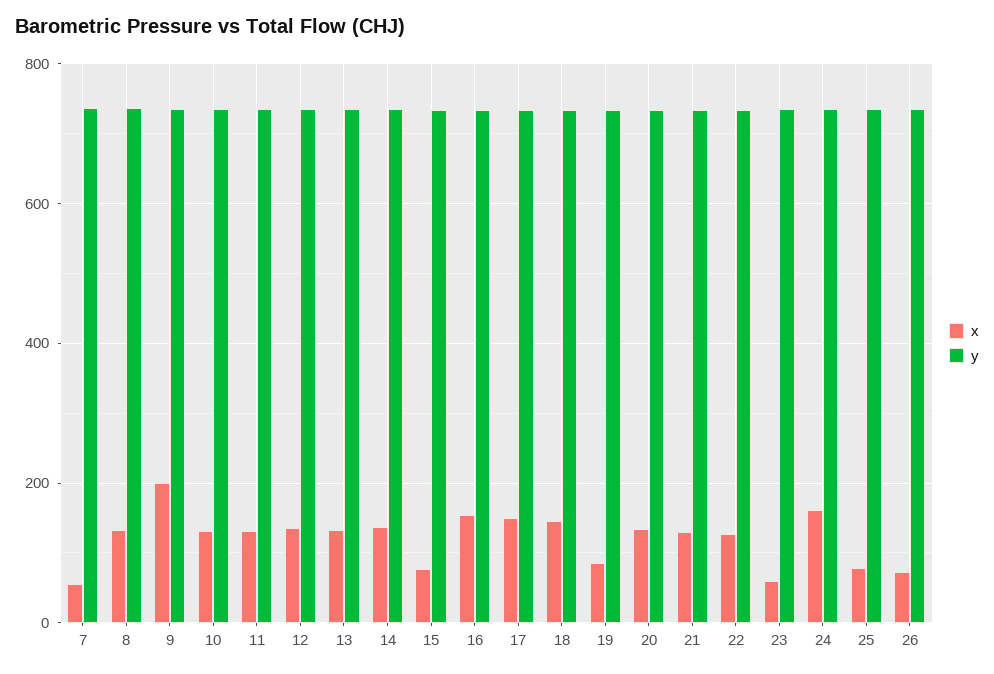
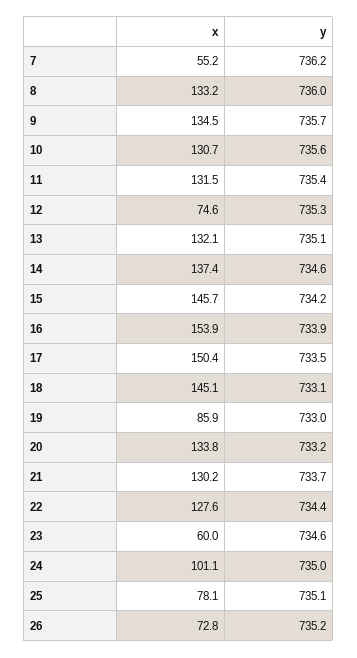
  {
    "x": {
      "7": 55.2,
      "8": 133.2,
-     "9": 200,
+     "9": 134.5,
      "10": 130.7,
      "11": 131.5,
-     "12": 140,
+     "12": 74.6,
      "13": 132.1,
      "14": 137.4,
-     "15": 80,
+     "15": 145.7,
      "16": 153.9,
      "17": 150.4,
      "18": 145.1,
      "19": 85.9,
      "20": 133.8,
      "21": 130.2,
      "22": 127.6,
      "23": 60,
-     "24": 160,
+     "24": 101.1,
      "25": 78.1,
      "26": 72.8
    },
    "y": {
      "7": 736.2,
      "8": 736,
      "9": 735.7,
      "10": 735.6,
      "11": 735.4,
      "12": 735.3,
      "13": 735.1,
      "14": 734.6,
      "15": 734.2,
      "16": 733.9,
      "17": 733.5,
      "18": 733.1,
      "19": 733,
      "20": 733.2,
      "21": 733.7,
      "22": 734.4,
      "23": 734.6,
      "24": 735,
      "25": 735.1,
      "26": 735.2
    }
  }

